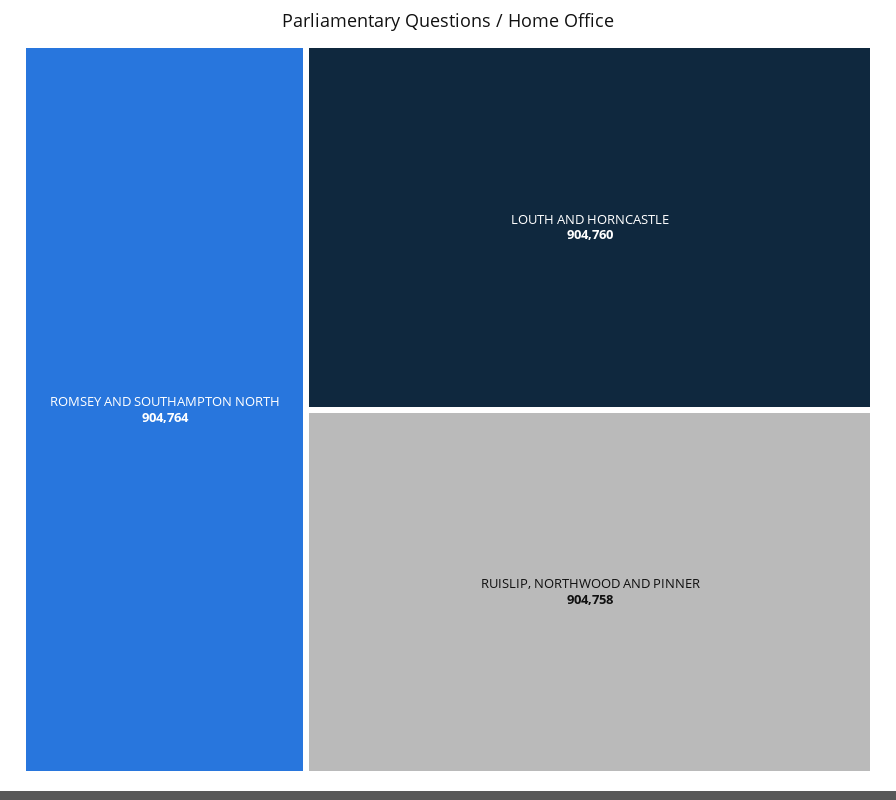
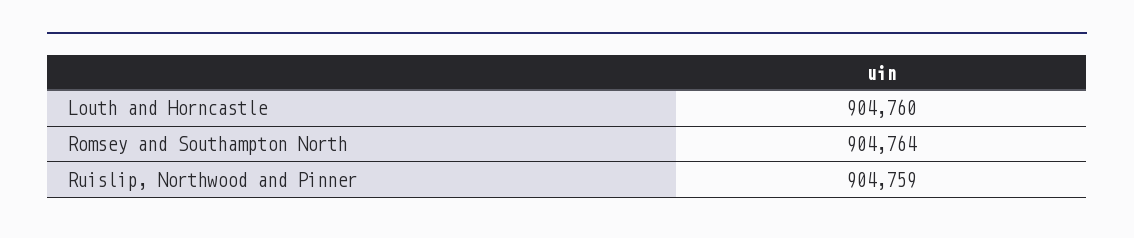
  {
    "ROMSEY AND SOUTHAMPTON NORTH": 904764,
    "LOUTH AND HORNCASTLE": 904760,
-   "RUISLIP, NORTHWOOD AND PINNER": 904758
+   "RUISLIP, NORTHWOOD AND PINNER": 904759
  }

